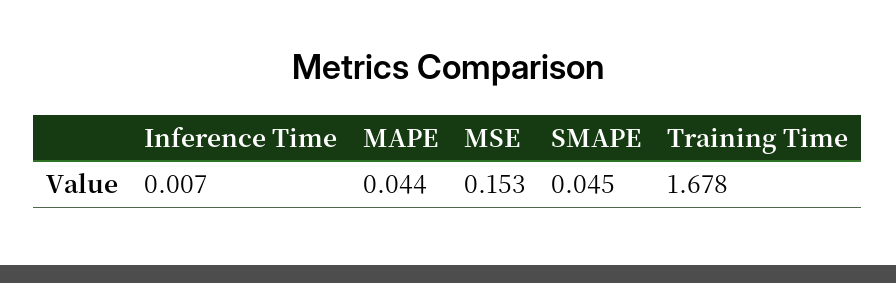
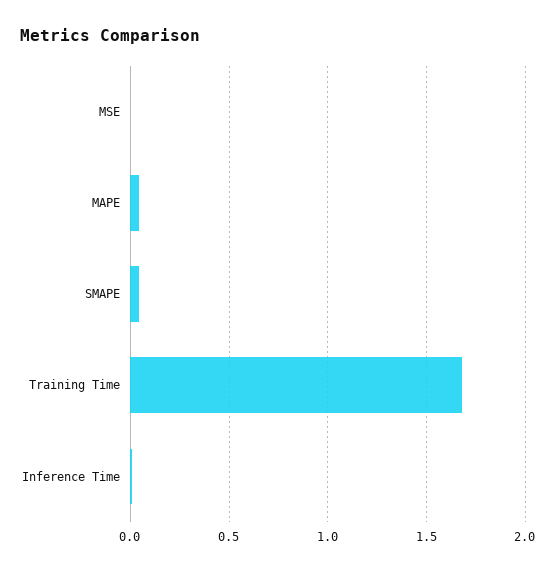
  {
    "Inference Time": 0.007,
    "MAPE": 0.044,
-   "MSE": 0.153,
+   "MSE": 0,
    "SMAPE": 0.045,
    "Training Time": 1.678
  }

